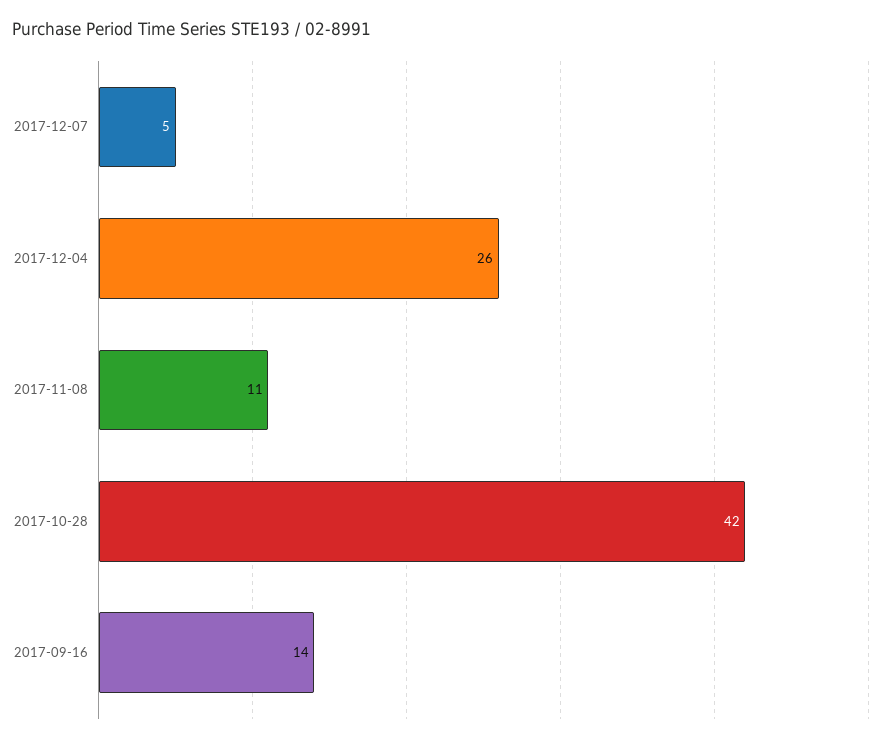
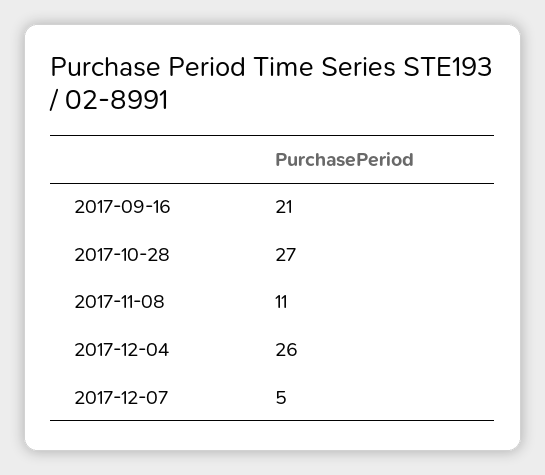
  {
    "2017-12-07": 5,
    "2017-12-04": 26,
    "2017-11-08": 11,
-   "2017-10-28": 42,
+   "2017-10-28": 27,
-   "2017-09-16": 14
+   "2017-09-16": 21
  }

